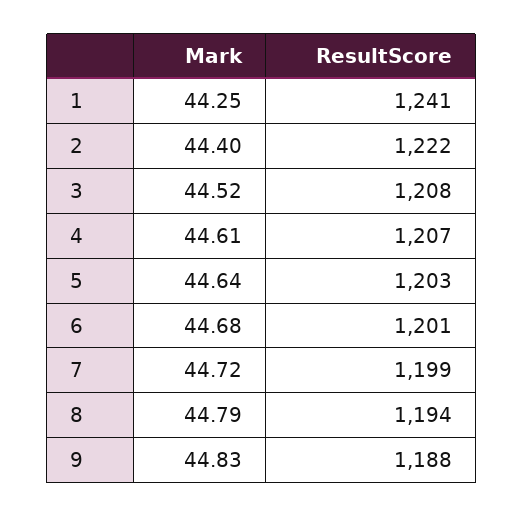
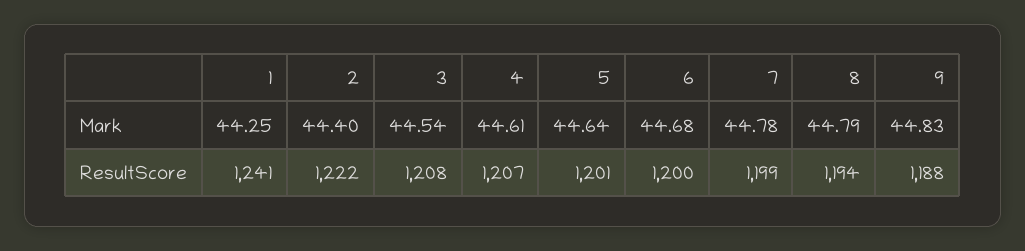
  {
    "Mark": {
      "1": 44.25,
      "2": 44.4,
-     "3": 44.52,
+     "3": 44.54,
      "4": 44.61,
      "5": 44.64,
      "6": 44.68,
-     "7": 44.72,
+     "7": 44.78,
      "8": 44.79,
      "9": 44.83
    },
    "ResultScore": {
      "1": 1241,
      "2": 1222,
      "3": 1208,
      "4": 1207,
-     "5": 1203,
+     "5": 1201,
-     "6": 1201,
+     "6": 1200,
      "7": 1199,
      "8": 1194,
      "9": 1188
    }
  }

